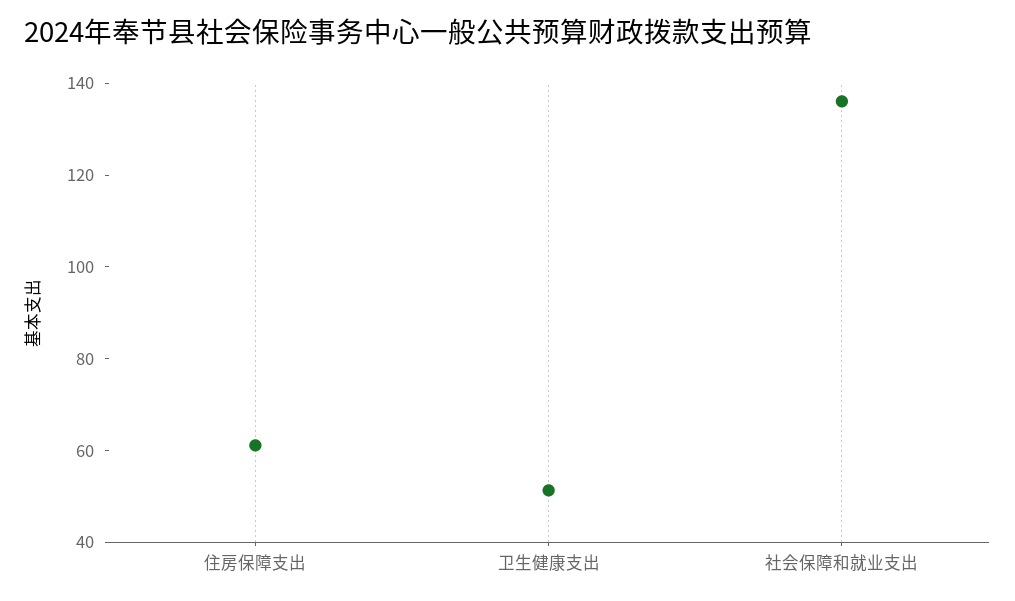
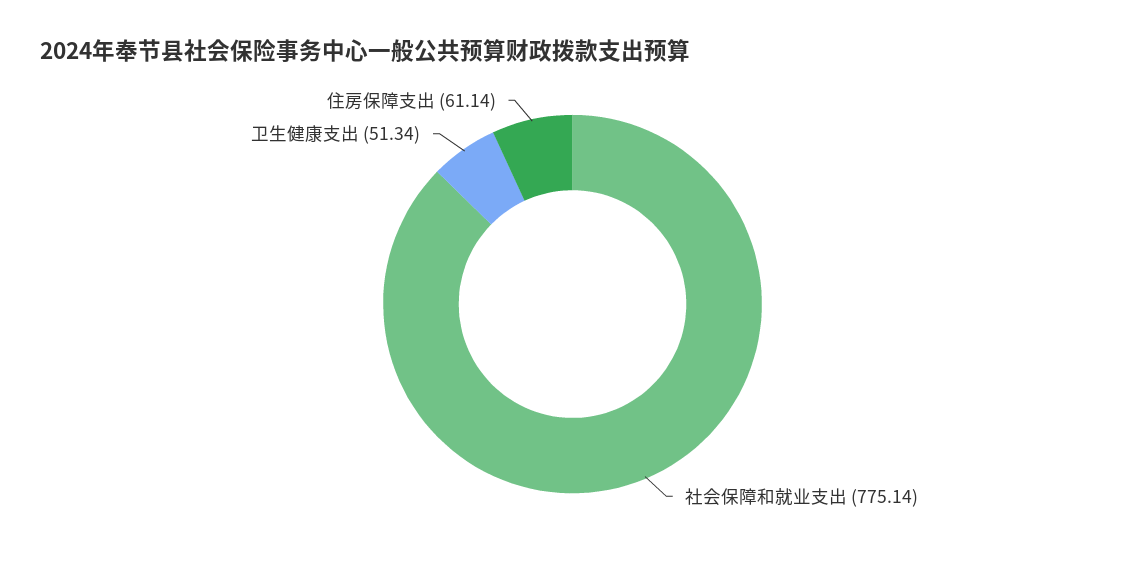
  {
    "住房保障支出": 61.14,
    "卫生健康支出": 51.34,
-   "社会保障和就业支出": 135
+   "社会保障和就业支出": 775.14
  }

